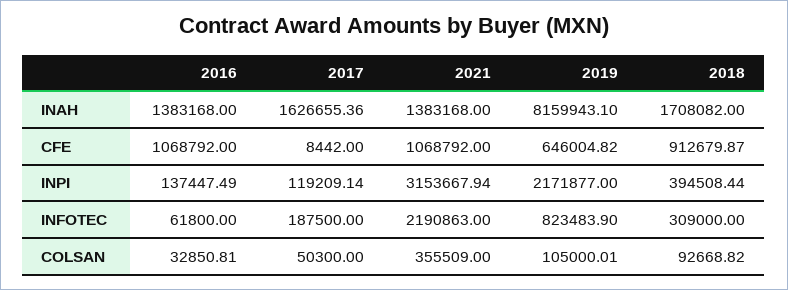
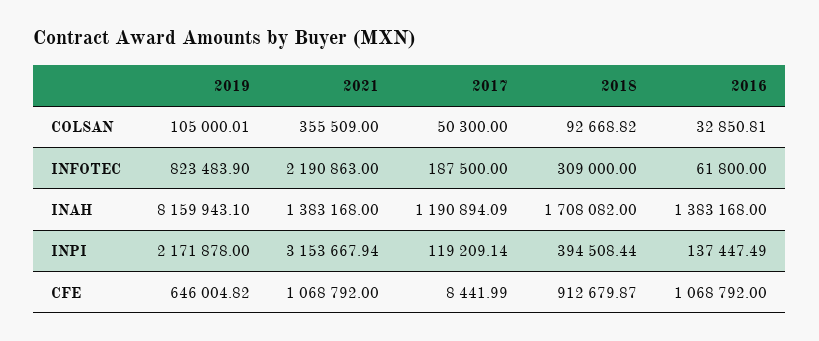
  {
    "2016": {
      "INAH": 1383168,
      "CFE": 1068792,
      "INPI": 137447.49,
      "INFOTEC": 61800,
      "COLSAN": 32850.81
    },
    "2017": {
-     "INAH": 1626655.36,
+     "INAH": 1190894.09,
-     "CFE": 8442,
+     "CFE": 8441.99,
      "INPI": 119209.14,
      "INFOTEC": 187500,
      "COLSAN": 50300
    },
    "2021": {
      "INAH": 1383168,
      "CFE": 1068792,
      "INPI": 3153667.94,
      "INFOTEC": 2190863,
      "COLSAN": 355509
    },
    "2019": {
      "INAH": 8159943.1,
      "CFE": 646004.82,
-     "INPI": 2171877,
+     "INPI": 2171878,
      "INFOTEC": 823483.9,
      "COLSAN": 105000.01
    },
    "2018": {
      "INAH": 1708082,
      "CFE": 912679.87,
      "INPI": 394508.44,
      "INFOTEC": 309000,
      "COLSAN": 92668.82
    }
  }

